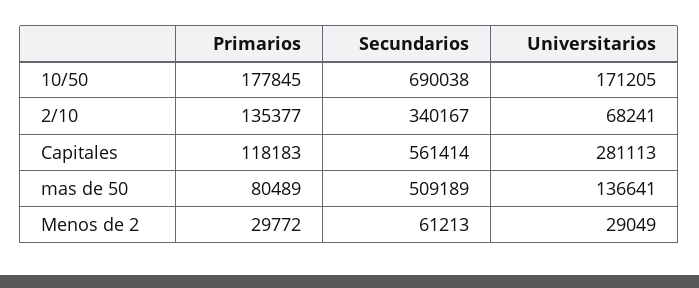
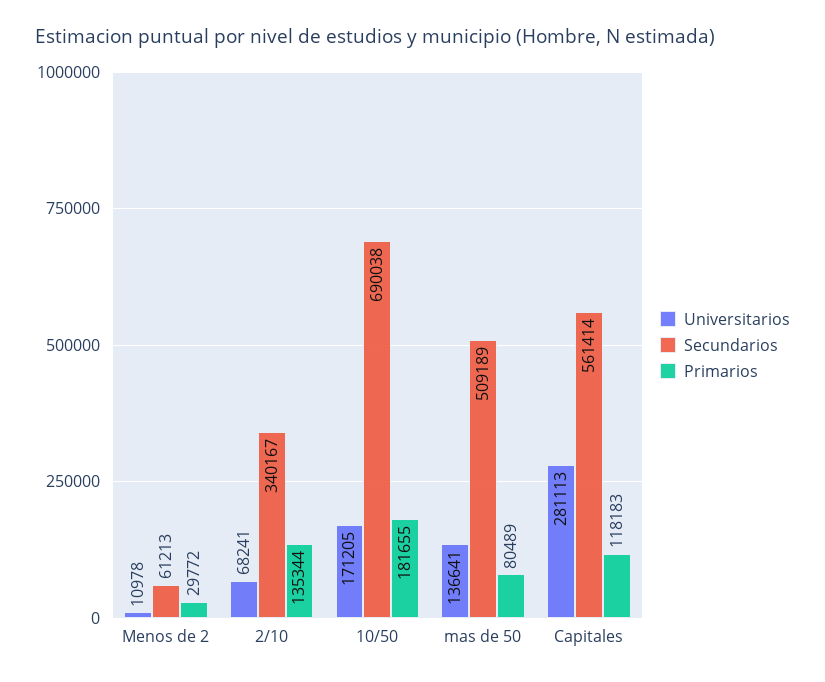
  {
    "Primarios": {
-     "10/50": 177845,
+     "10/50": 181655,
-     "2/10": 135377,
+     "2/10": 135344,
      "Capitales": 118183,
      "mas de 50": 80489,
      "Menos de 2": 29772
    },
    "Secundarios": {
      "10/50": 690038,
      "2/10": 340167,
      "Capitales": 561414,
      "mas de 50": 509189,
      "Menos de 2": 61213
    },
    "Universitarios": {
      "10/50": 171205,
      "2/10": 68241,
      "Capitales": 281113,
      "mas de 50": 136641,
-     "Menos de 2": 29049
+     "Menos de 2": 10978
    }
  }

